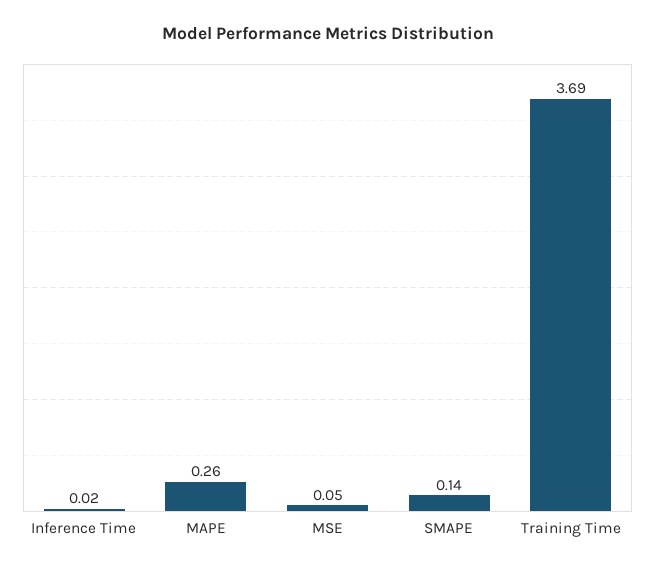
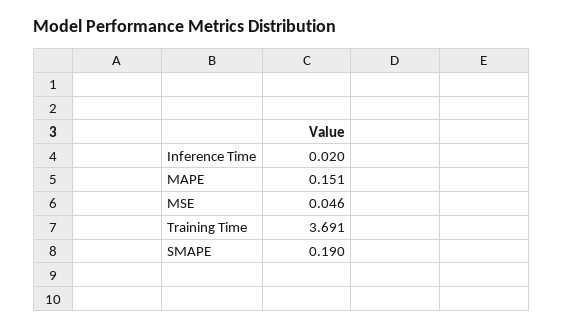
  {
    "Inference Time": 0.02,
-   "MAPE": 0.26,
+   "MAPE": 0.151,
    "MSE": 0.046,
-   "SMAPE": 0.14,
+   "SMAPE": 0.19,
    "Training Time": 3.691
  }

